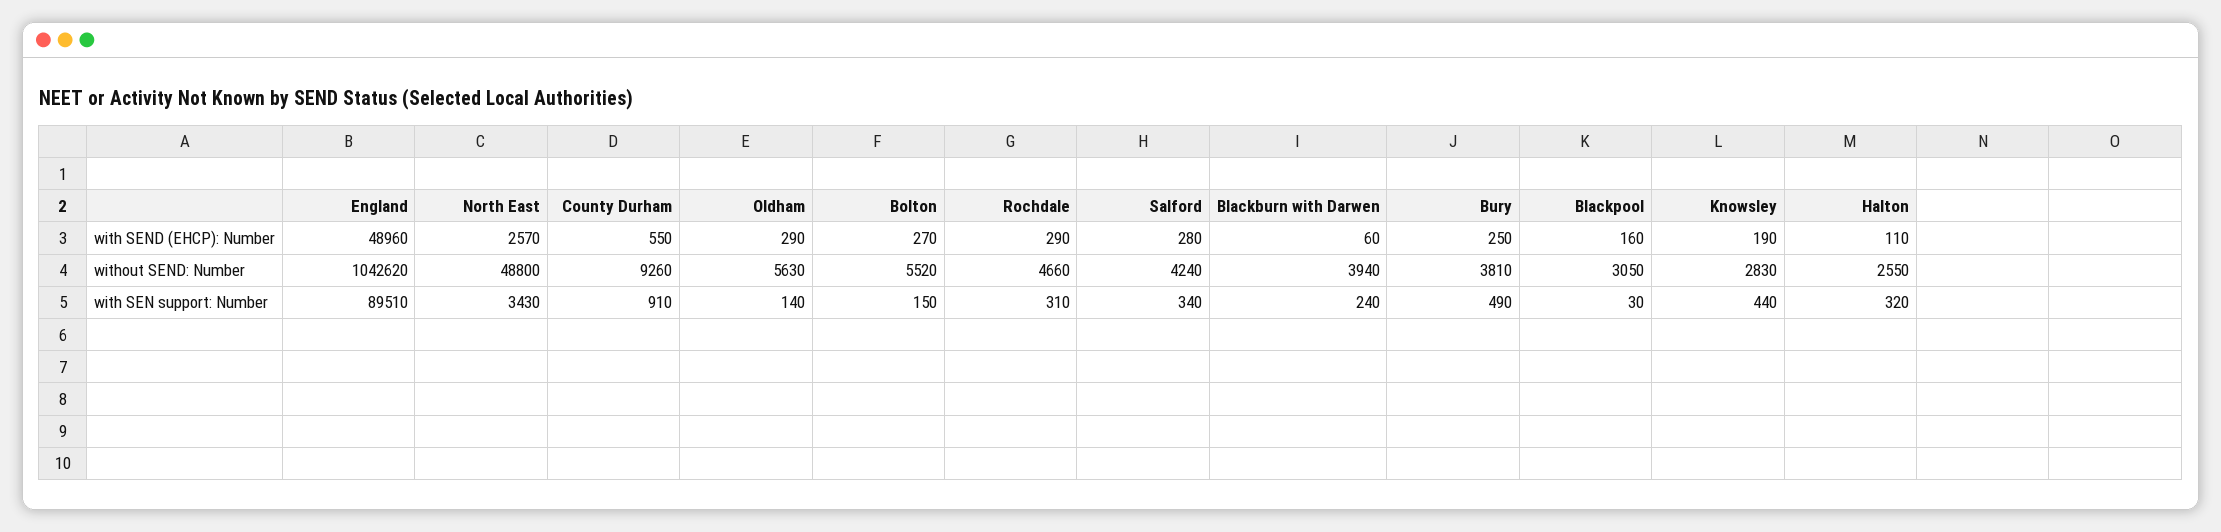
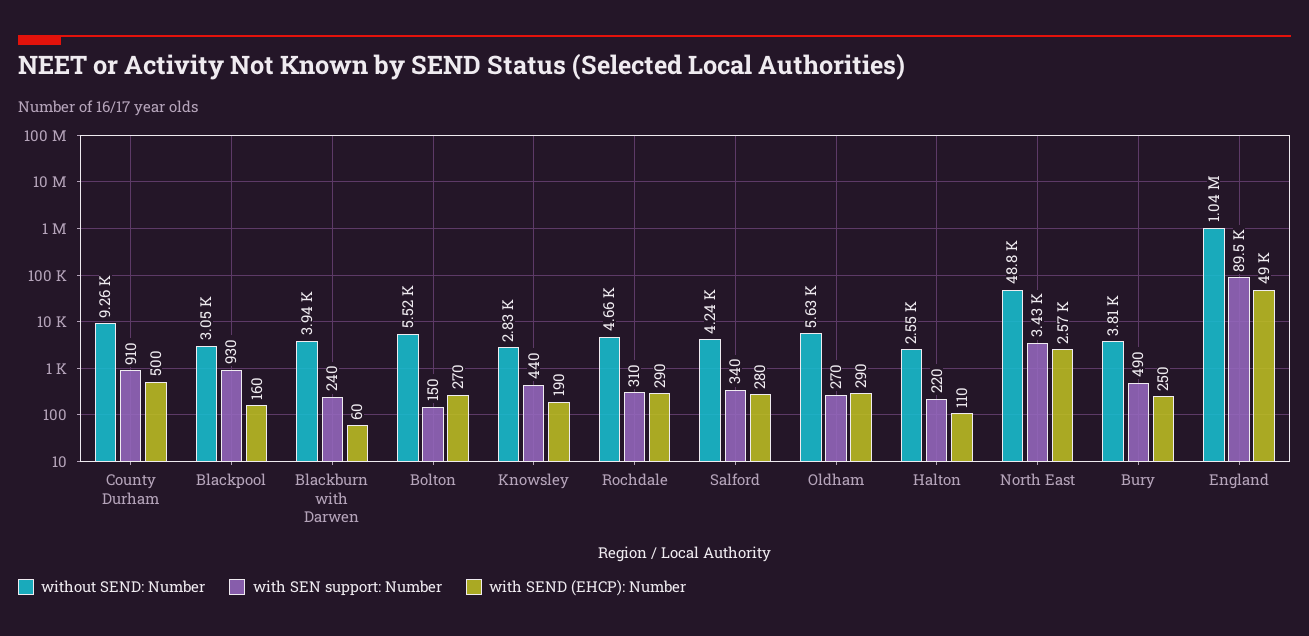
  {
    "with SEND (EHCP): Number": {
      "England": 48960,
      "North East": 2570,
-     "County Durham": 550,
+     "County Durham": 500,
      "Oldham": 290,
      "Bolton": 270,
      "Rochdale": 290,
      "Salford": 280,
      "Blackburn with Darwen": 60,
      "Bury": 250,
      "Blackpool": 160,
      "Knowsley": 190,
      "Halton": 110
    },
    "without SEND: Number": {
      "England": 1042620,
      "North East": 48800,
      "County Durham": 9260,
      "Oldham": 5630,
      "Bolton": 5520,
      "Rochdale": 4660,
      "Salford": 4240,
      "Blackburn with Darwen": 3940,
      "Bury": 3810,
      "Blackpool": 3050,
      "Knowsley": 2830,
      "Halton": 2550
    },
    "with SEN support: Number": {
      "England": 89510,
      "North East": 3430,
      "County Durham": 910,
-     "Oldham": 140,
+     "Oldham": 270,
      "Bolton": 150,
      "Rochdale": 310,
      "Salford": 340,
      "Blackburn with Darwen": 240,
      "Bury": 490,
-     "Blackpool": 30,
+     "Blackpool": 930,
      "Knowsley": 440,
-     "Halton": 320
+     "Halton": 220
    }
  }

